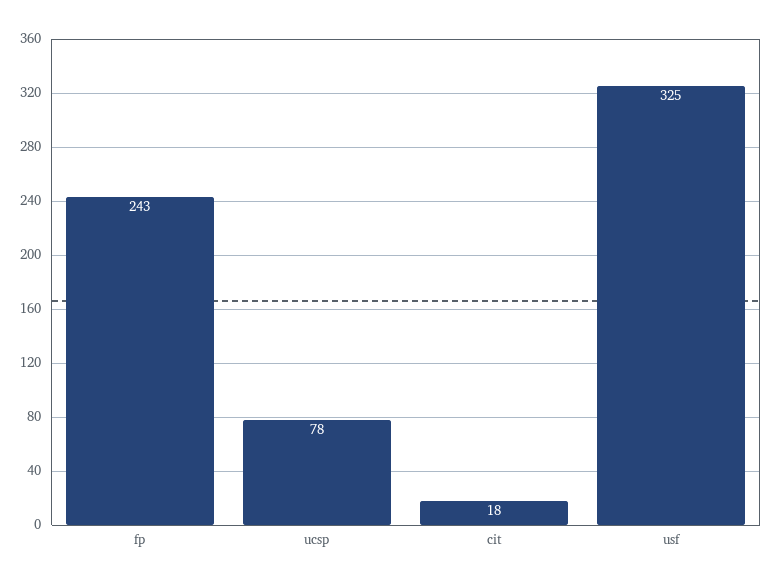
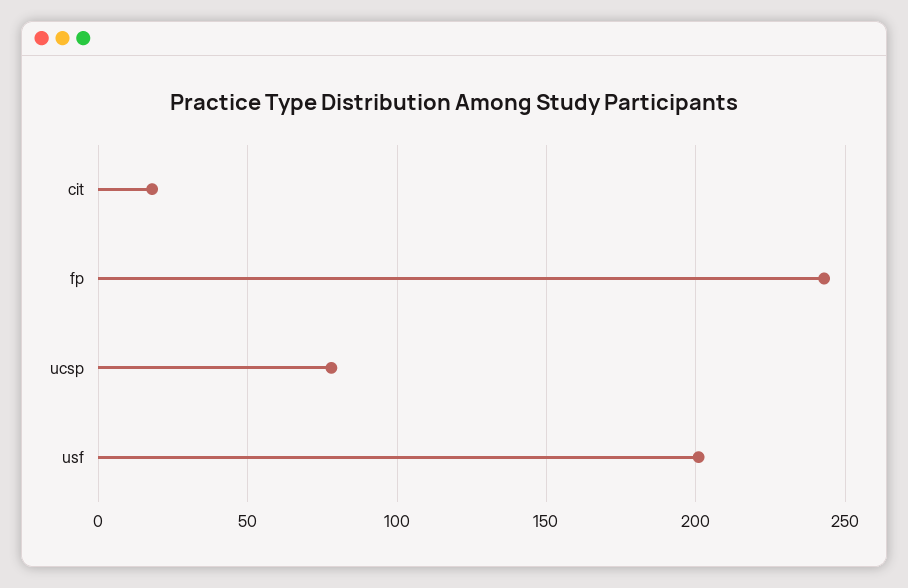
  {
    "fp": 243,
    "ucsp": 78,
    "cit": 18,
-   "usf": 325
+   "usf": 200
  }

